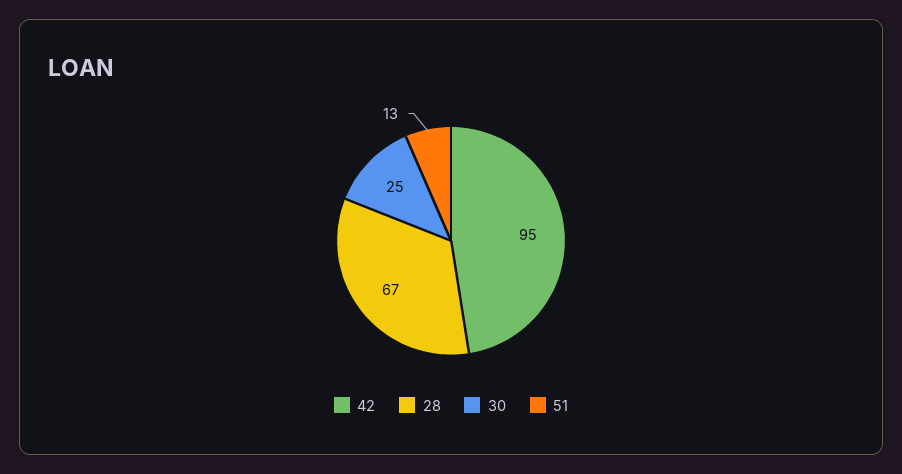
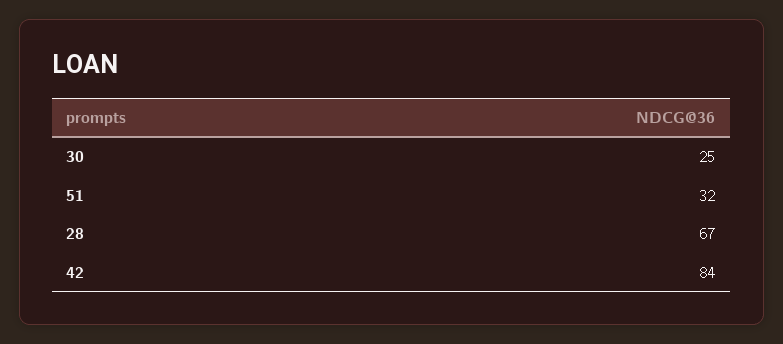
  {
-   "42": 95,
+   "42": 84,
    "28": 67,
    "30": 25,
-   "51": 13
+   "51": 32
  }

